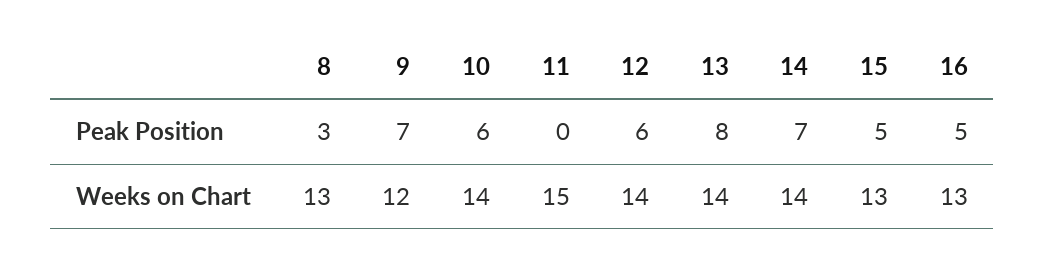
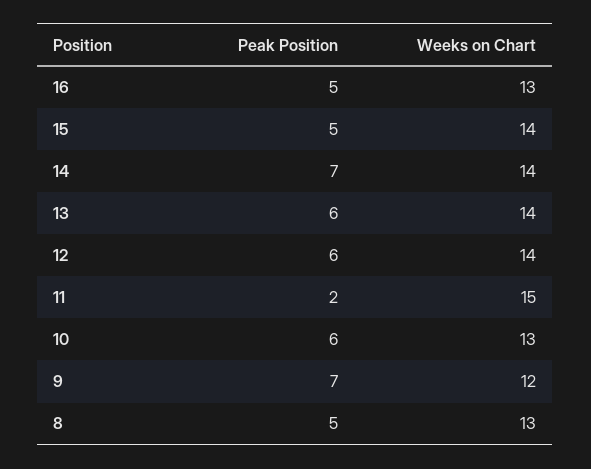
  {
    "8": {
-     "Peak Position": 3,
+     "Peak Position": 5,
      "Weeks on Chart": 13
    },
    "9": {
      "Peak Position": 7,
      "Weeks on Chart": 12
    },
    "10": {
      "Peak Position": 6,
-     "Weeks on Chart": 14
+     "Weeks on Chart": 13
    },
    "11": {
-     "Peak Position": 0,
+     "Peak Position": 2,
      "Weeks on Chart": 15
    },
    "12": {
      "Peak Position": 6,
      "Weeks on Chart": 14
    },
    "13": {
-     "Peak Position": 8,
+     "Peak Position": 6,
      "Weeks on Chart": 14
    },
    "14": {
      "Peak Position": 7,
      "Weeks on Chart": 14
    },
    "15": {
      "Peak Position": 5,
-     "Weeks on Chart": 13
+     "Weeks on Chart": 14
    },
    "16": {
      "Peak Position": 5,
      "Weeks on Chart": 13
    }
  }

